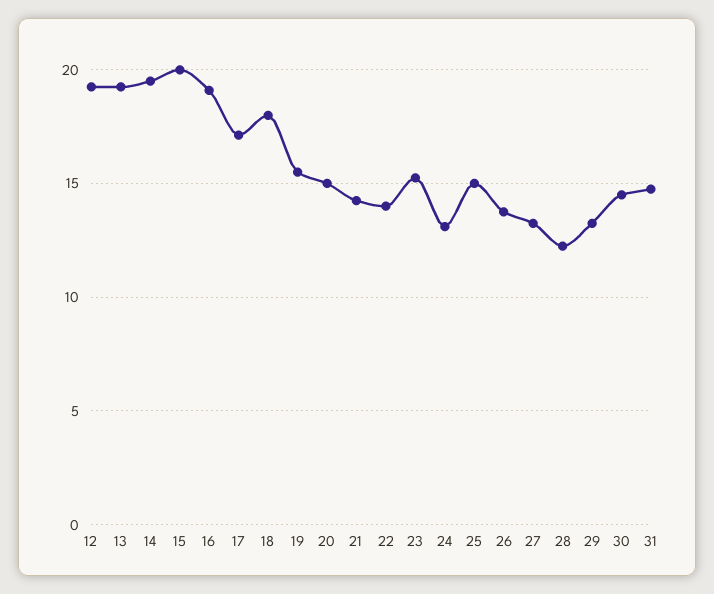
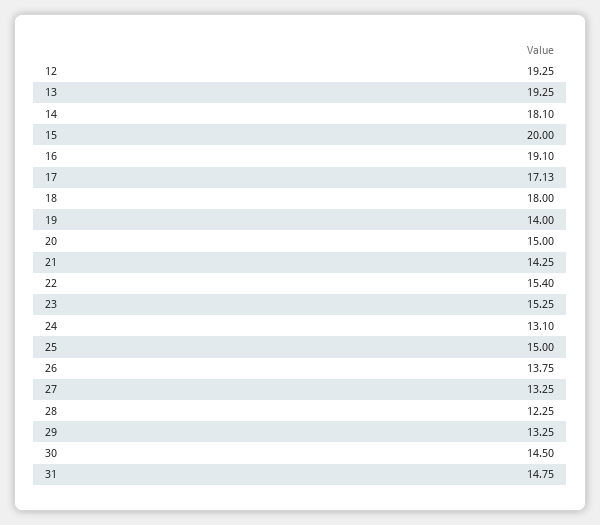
  {
    "12": 19.25,
    "13": 19.25,
-   "14": 19.5,
+   "14": 18.1,
    "15": 20,
    "16": 19.1,
    "17": 17.13,
    "18": 18,
-   "19": 15.5,
+   "19": 14,
    "20": 15,
    "21": 14.25,
-   "22": 14,
+   "22": 15.4,
    "23": 15.25,
    "24": 13.1,
    "25": 15,
    "26": 13.75,
    "27": 13.25,
    "28": 12.25,
    "29": 13.25,
    "30": 14.5,
    "31": 14.75
  }

